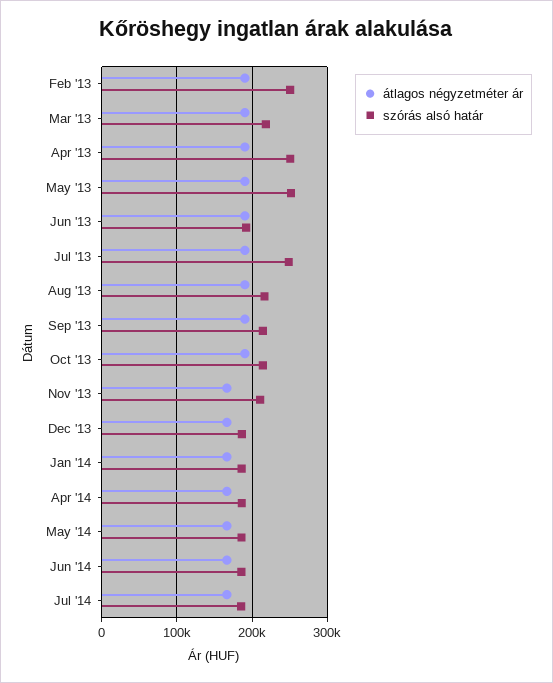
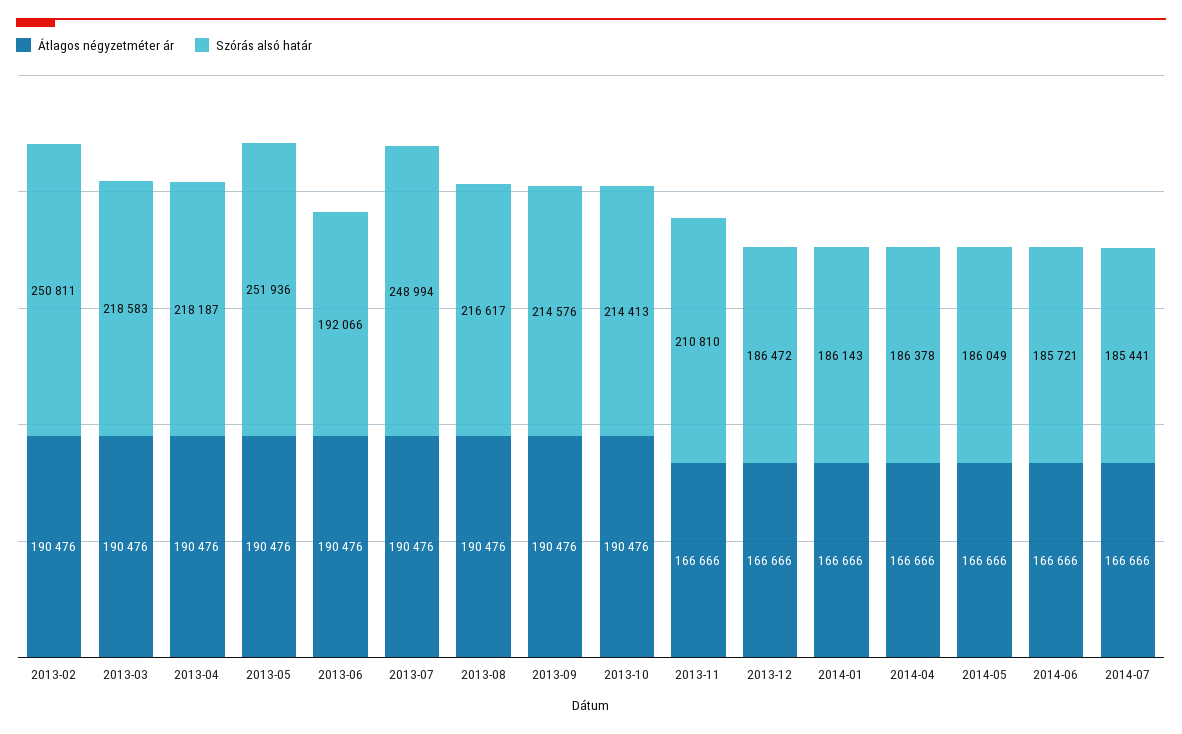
  {
    "átlagos négyzetméter ár": {
      "Feb '13": 190476,
      "Mar '13": 190476,
      "Apr '13": 190476,
      "May '13": 190476,
      "Jun '13": 190476,
      "Jul '13": 190476,
      "Aug '13": 190476,
      "Sep '13": 190476,
      "Oct '13": 190476,
      "Nov '13": 166666,
      "Dec '13": 166666,
      "Jan '14": 166666,
      "Apr '14": 166666,
      "May '14": 166666,
      "Jun '14": 166666,
      "Jul '14": 166666
    },
    "szórás alsó határ": {
      "Feb '13": 250811,
      "Mar '13": 218583,
-     "Apr '13": 250000,
+     "Apr '13": 218187,
      "May '13": 251936,
      "Jun '13": 192066,
      "Jul '13": 248994,
      "Aug '13": 216617,
      "Sep '13": 214576,
      "Oct '13": 214413,
      "Nov '13": 210810,
      "Dec '13": 186472,
      "Jan '14": 186143,
      "Apr '14": 186378,
      "May '14": 186049,
      "Jun '14": 185721,
      "Jul '14": 185441
    }
  }

